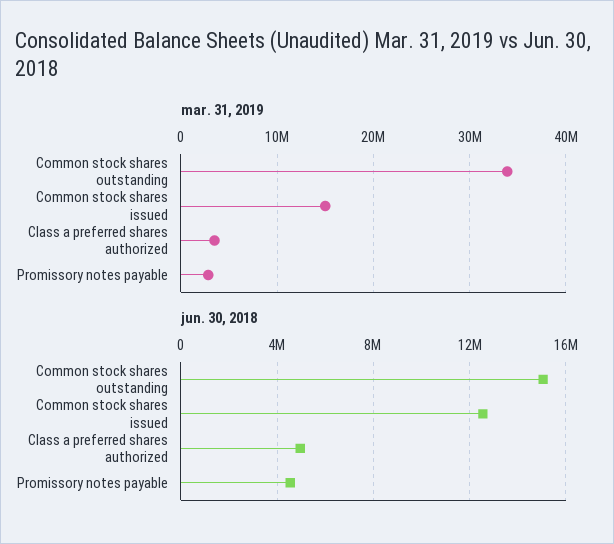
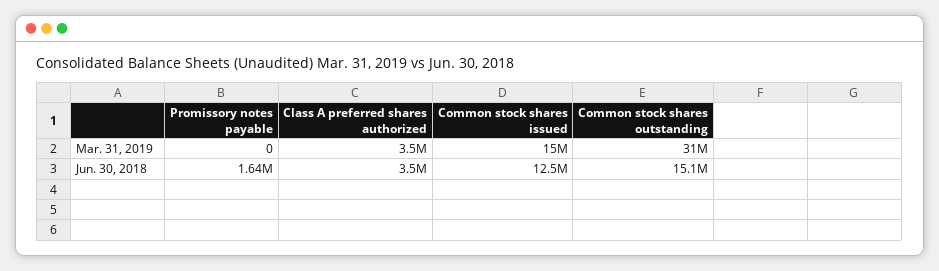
  {
    "mar. 31, 2019": {
-     "Common stock shares outstanding": 34000000,
+     "Common stock shares outstanding": 31000000,
      "Common stock shares issued": 15000000,
      "Class a preferred shares authorized": 3500000,
-     "Promissory notes payable": 3000000
+     "Promissory notes payable": 0
    },
    "jun. 30, 2018": {
      "Common stock shares outstanding": 15100000,
      "Common stock shares issued": 12500000,
-     "Class a preferred shares authorized": 5000000,
+     "Class a preferred shares authorized": 3500000,
-     "Promissory notes payable": 4500000
+     "Promissory notes payable": 1640000
    }
  }

